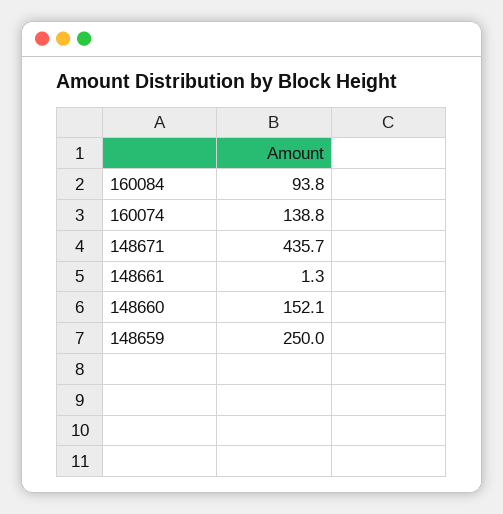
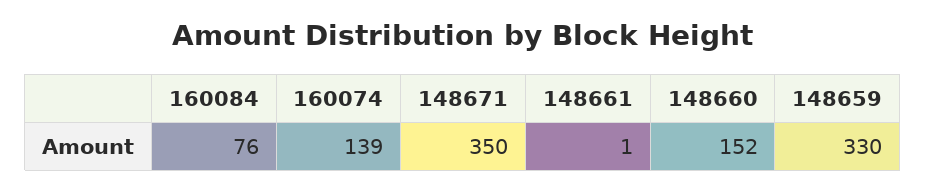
  {
-   "160084": 93.8,
+   "160084": 76,
    "160074": 138.8,
-   "148671": 435.7,
+   "148671": 350,
    "148661": 1.3,
    "148660": 152.1,
-   "148659": 250
+   "148659": 330
  }

